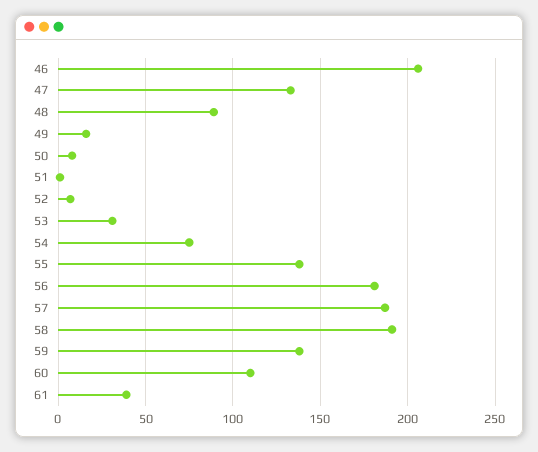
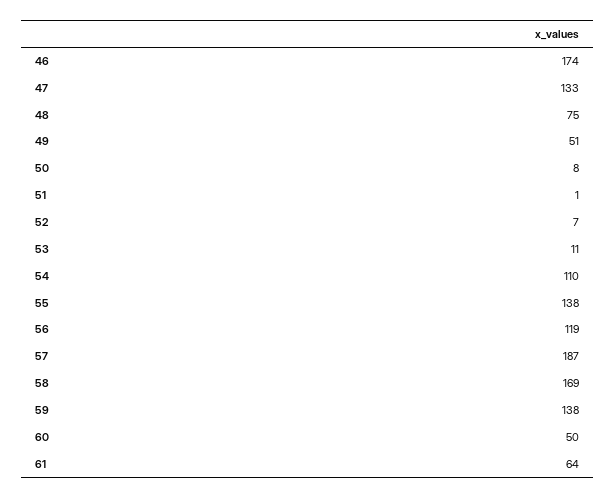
  {
-   "46": 205,
+   "46": 174,
    "47": 133,
-   "48": 90,
+   "48": 75,
-   "49": 15,
+   "49": 51,
    "50": 8,
    "51": 1,
    "52": 7,
-   "53": 30,
+   "53": 11,
-   "54": 75,
+   "54": 110,
    "55": 138,
-   "56": 180,
+   "56": 119,
    "57": 187,
-   "58": 190,
+   "58": 169,
    "59": 138,
-   "60": 110,
+   "60": 50,
-   "61": 40
+   "61": 64
  }

